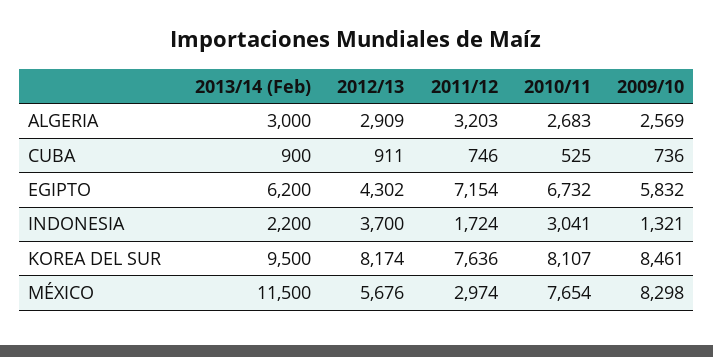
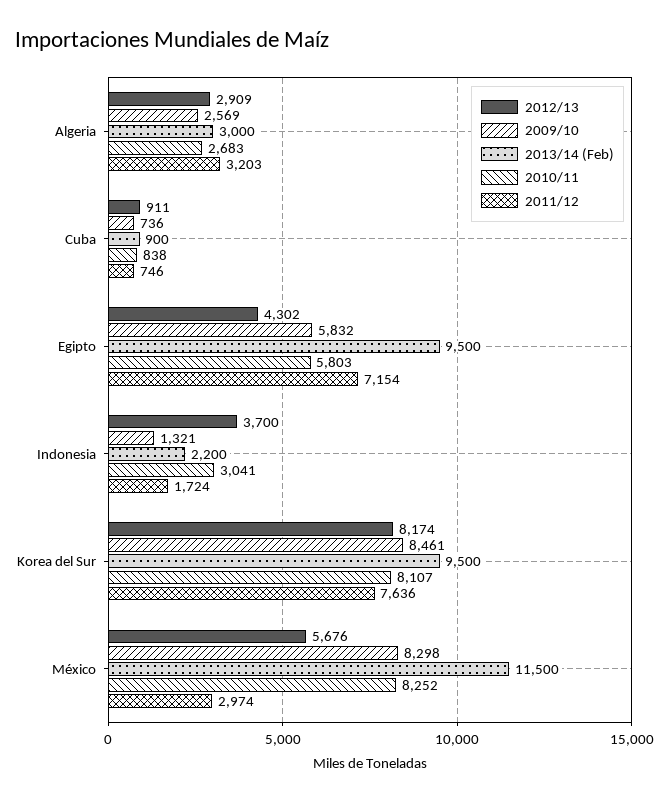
  {
    "2013/14 (Feb)": {
      "ALGERIA": 3000,
      "CUBA": 900,
-     "EGIPTO": 6200,
+     "EGIPTO": 9500,
      "INDONESIA": 2200,
      "KOREA DEL SUR": 9500,
      "MÉXICO": 11500
    },
    "2012/13": {
      "ALGERIA": 2909,
      "CUBA": 911,
      "EGIPTO": 4302,
      "INDONESIA": 3700,
      "KOREA DEL SUR": 8174,
      "MÉXICO": 5676
    },
    "2011/12": {
      "ALGERIA": 3203,
      "CUBA": 746,
      "EGIPTO": 7154,
      "INDONESIA": 1724,
      "KOREA DEL SUR": 7636,
      "MÉXICO": 2974
    },
    "2010/11": {
      "ALGERIA": 2683,
-     "CUBA": 525,
+     "CUBA": 838,
-     "EGIPTO": 6732,
+     "EGIPTO": 5803,
      "INDONESIA": 3041,
      "KOREA DEL SUR": 8107,
-     "MÉXICO": 7654
+     "MÉXICO": 8252
    },
    "2009/10": {
      "ALGERIA": 2569,
      "CUBA": 736,
      "EGIPTO": 5832,
      "INDONESIA": 1321,
      "KOREA DEL SUR": 8461,
      "MÉXICO": 8298
    }
  }

